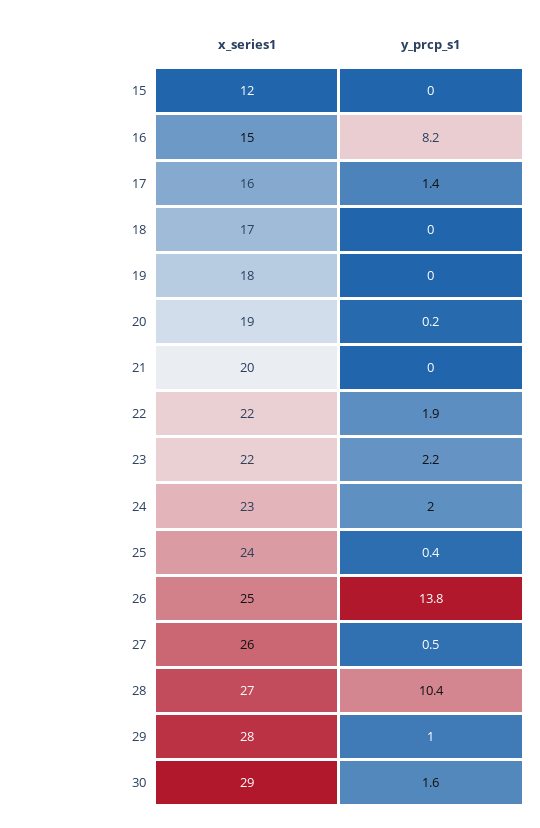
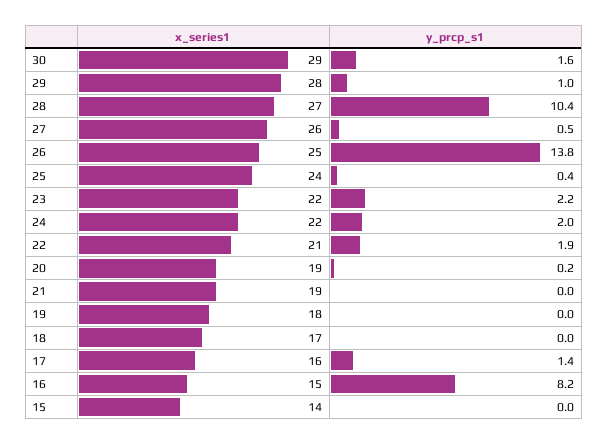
  {
    "x_series1": {
-     "15": 12,
+     "15": 14,
      "16": 15,
      "17": 16,
      "18": 17,
      "19": 18,
      "20": 19,
-     "21": 20,
+     "21": 19,
-     "22": 22,
+     "22": 21,
      "23": 22,
-     "24": 23,
+     "24": 22,
      "25": 24,
      "26": 25,
      "27": 26,
      "28": 27,
      "29": 28,
      "30": 29
    },
    "y_prcp_s1": {
      "15": 0,
      "16": 8.2,
      "17": 1.4,
      "18": 0,
      "19": 0,
      "20": 0.2,
      "21": 0,
      "22": 1.9,
      "23": 2.2,
      "24": 2,
      "25": 0.4,
      "26": 13.8,
      "27": 0.5,
      "28": 10.4,
      "29": 1,
      "30": 1.6
    }
  }

